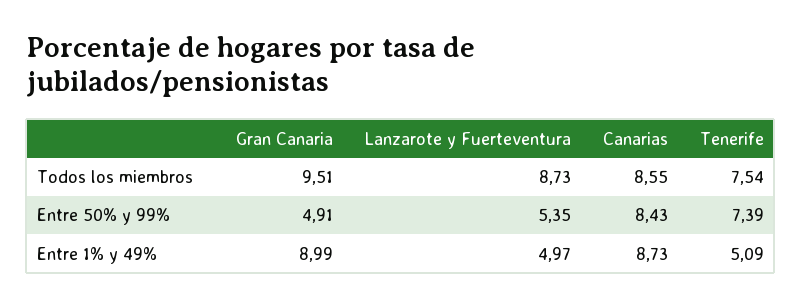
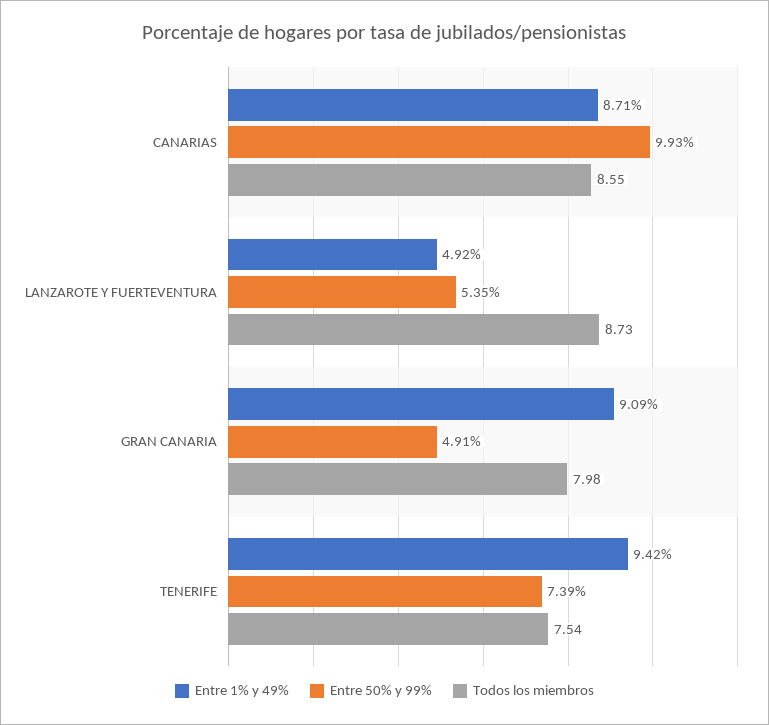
  {
    "Todos los miembros": {
-     "Gran Canaria": 9.51,
+     "Gran Canaria": 7.98,
      "Lanzarote y Fuerteventura": 8.73,
      "Canarias": 8.55,
      "Tenerife": 7.54
    },
    "Entre 50% y 99%": {
      "Gran Canaria": 4.91,
      "Lanzarote y Fuerteventura": 5.35,
-     "Canarias": 8.43,
+     "Canarias": 9.93,
      "Tenerife": 7.39
    },
    "Entre 1% y 49%": {
-     "Gran Canaria": 8.99,
+     "Gran Canaria": 9.09,
-     "Lanzarote y Fuerteventura": 4.97,
+     "Lanzarote y Fuerteventura": 4.92,
-     "Canarias": 8.73,
+     "Canarias": 8.71,
-     "Tenerife": 5.09
+     "Tenerife": 9.42
    }
  }

